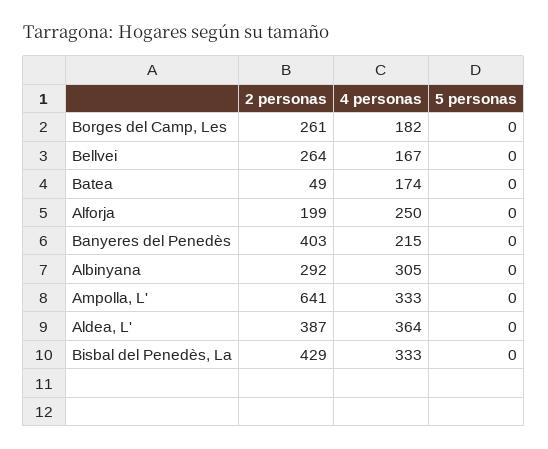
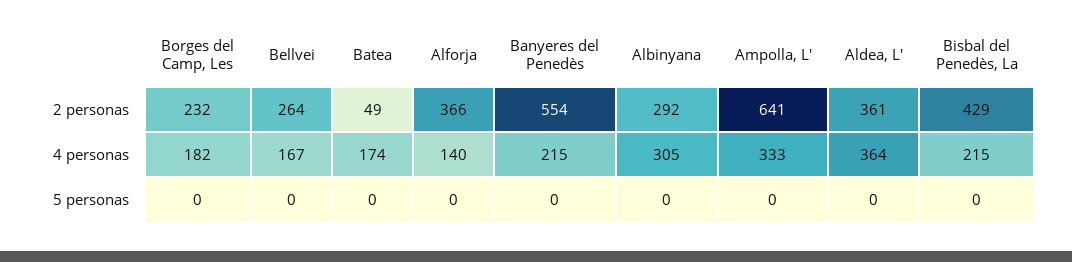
  {
    "2 personas": {
-     "Borges del Camp, Les": 261,
+     "Borges del Camp, Les": 232,
      "Bellvei": 264,
      "Batea": 49,
-     "Alforja": 199,
+     "Alforja": 366,
-     "Banyeres del Penedès": 403,
+     "Banyeres del Penedès": 554,
      "Albinyana": 292,
      "Ampolla, L'": 641,
-     "Aldea, L'": 387,
+     "Aldea, L'": 361,
      "Bisbal del Penedès, La": 429
    },
    "4 personas": {
      "Borges del Camp, Les": 182,
      "Bellvei": 167,
      "Batea": 174,
-     "Alforja": 250,
+     "Alforja": 140,
      "Banyeres del Penedès": 215,
      "Albinyana": 305,
      "Ampolla, L'": 333,
      "Aldea, L'": 364,
-     "Bisbal del Penedès, La": 333
+     "Bisbal del Penedès, La": 215
    },
    "5 personas": {
      "Borges del Camp, Les": 0,
      "Bellvei": 0,
      "Batea": 0,
      "Alforja": 0,
      "Banyeres del Penedès": 0,
      "Albinyana": 0,
      "Ampolla, L'": 0,
      "Aldea, L'": 0,
      "Bisbal del Penedès, La": 0
    }
  }

